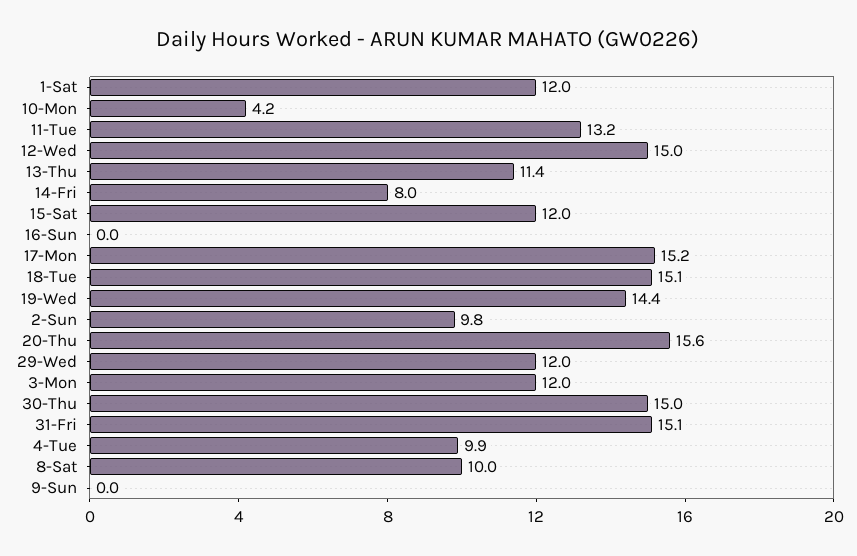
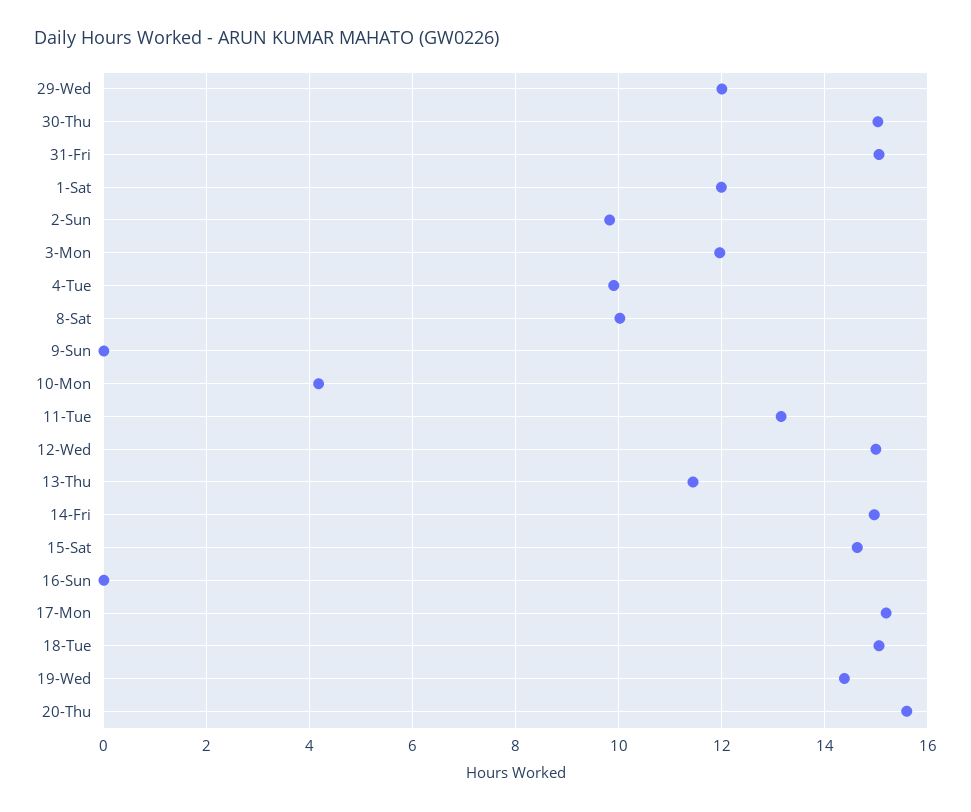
  {
    "1-Sat": 12,
    "10-Mon": 4.2,
    "11-Tue": 13.2,
    "12-Wed": 15,
    "13-Thu": 11.4,
-   "14-Fri": 8,
+   "14-Fri": 15,
-   "15-Sat": 12,
+   "15-Sat": 14.6,
    "16-Sun": 0,
    "17-Mon": 15.2,
    "18-Tue": 15.1,
    "19-Wed": 14.4,
    "2-Sun": 9.8,
    "20-Thu": 15.6,
    "29-Wed": 12,
    "3-Mon": 12,
    "30-Thu": 15,
    "31-Fri": 15.1,
    "4-Tue": 9.9,
    "8-Sat": 10,
    "9-Sun": 0
  }

